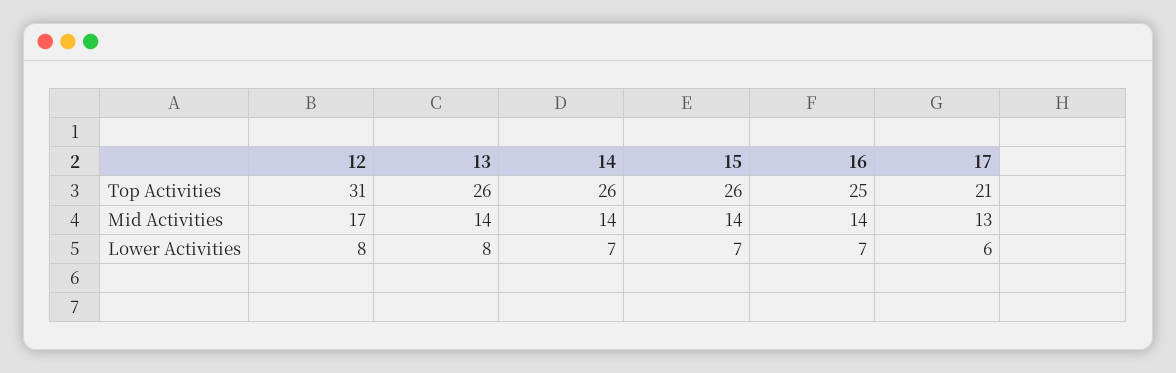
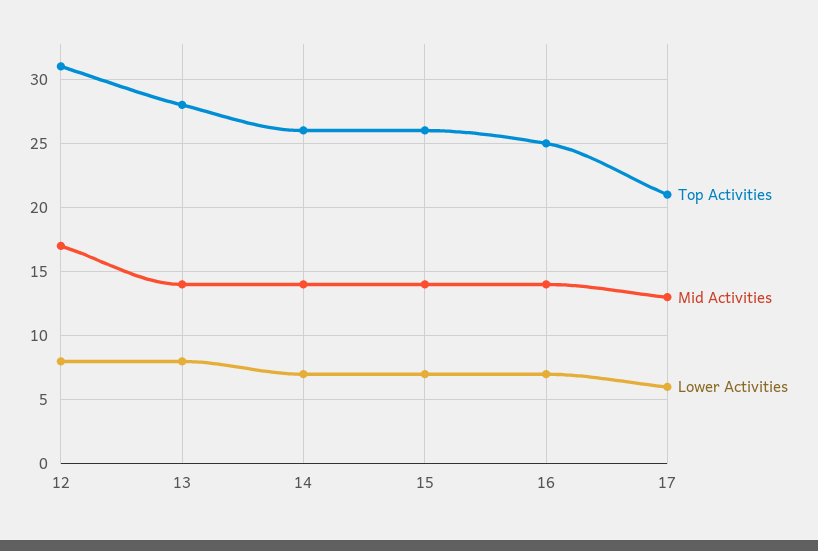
  {
    "Top Activities": {
      "12": 31,
-     "13": 26,
+     "13": 28,
      "14": 26,
      "15": 26,
      "16": 25,
      "17": 21
    },
    "Mid Activities": {
      "12": 17,
      "13": 14,
      "14": 14,
      "15": 14,
      "16": 14,
      "17": 13
    },
    "Lower Activities": {
      "12": 8,
      "13": 8,
      "14": 7,
      "15": 7,
      "16": 7,
      "17": 6
    }
  }

